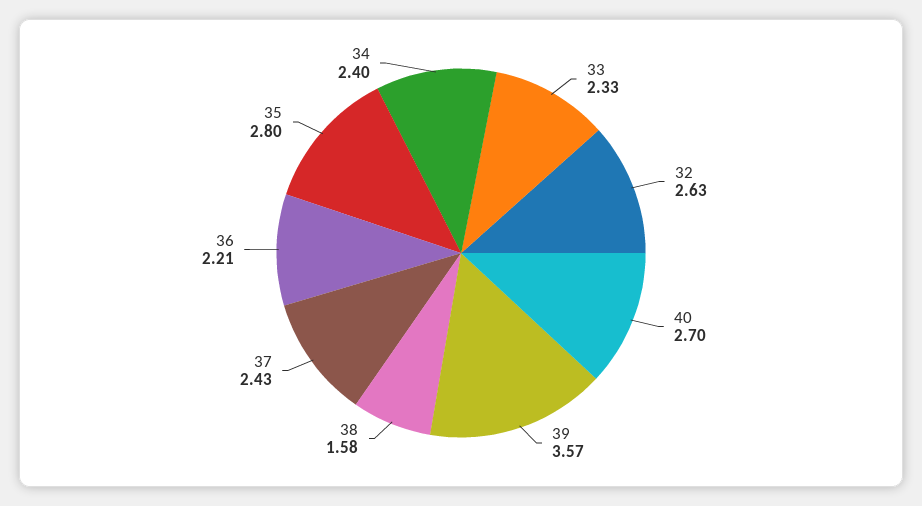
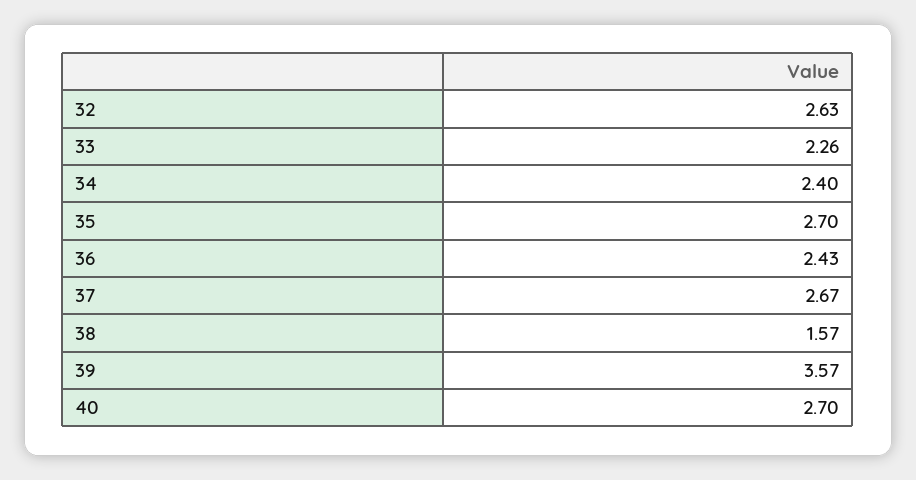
  {
-   "33": 2.33,
+   "33": 2.26,
    "32": 2.63,
    "40": 2.7,
    "39": 3.57,
-   "38": 1.58,
+   "38": 1.57,
-   "37": 2.43,
+   "37": 2.67,
-   "36": 2.21,
+   "36": 2.43,
-   "35": 2.8,
+   "35": 2.7,
    "34": 2.4
  }

